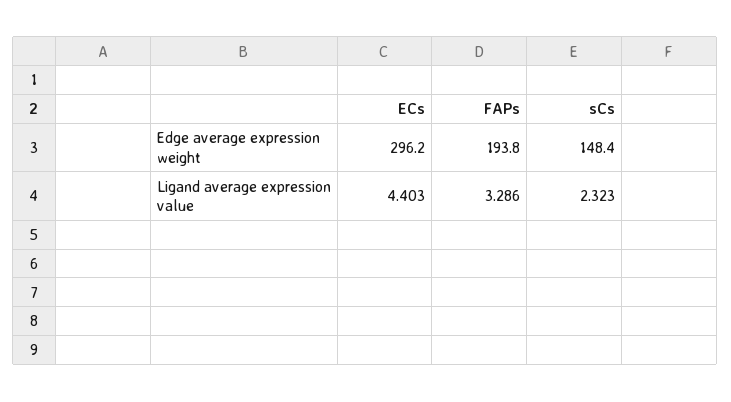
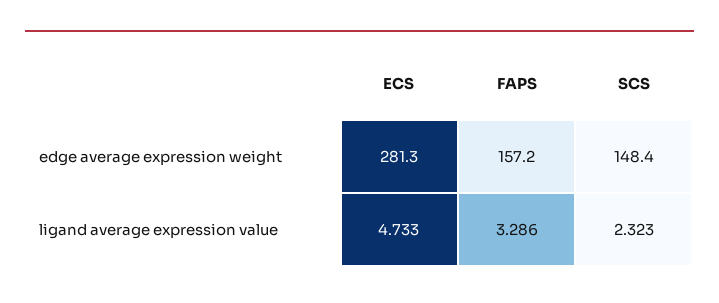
  {
    "ECs": {
-     "Edge average expression weight": 296.2,
+     "Edge average expression weight": 281.3,
-     "Ligand average expression value": 4.403
+     "Ligand average expression value": 4.733
    },
    "FAPs": {
-     "Edge average expression weight": 193.8,
+     "Edge average expression weight": 157.2,
      "Ligand average expression value": 3.286
    },
    "sCs": {
      "Edge average expression weight": 148.4,
      "Ligand average expression value": 2.323
    }
  }

